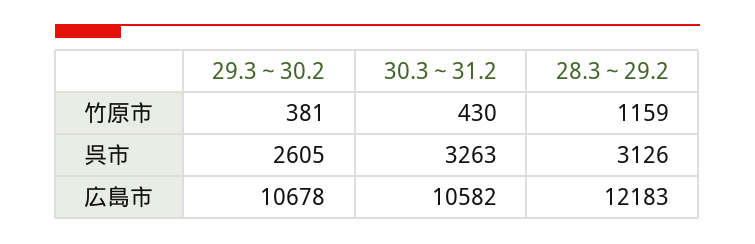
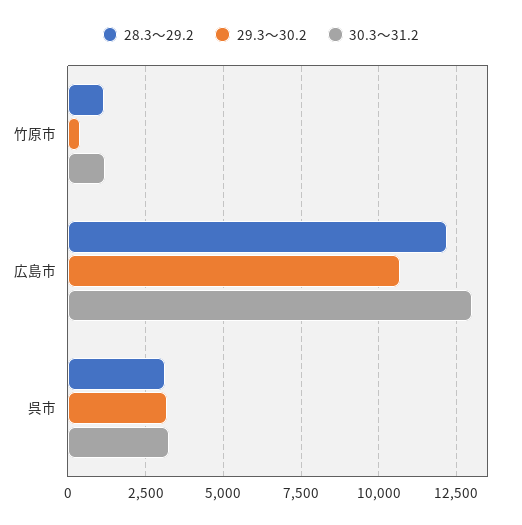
  {
    "29.3～30.2": {
      "竹原市": 381,
-     "呉市": 2605,
+     "呉市": 3250,
      "広島市": 10678
    },
    "30.3～31.2": {
-     "竹原市": 430,
+     "竹原市": 1250,
      "呉市": 3263,
-     "広島市": 10582
+     "広島市": 13000
    },
    "28.3～29.2": {
      "竹原市": 1159,
      "呉市": 3126,
      "広島市": 12183
    }
  }

